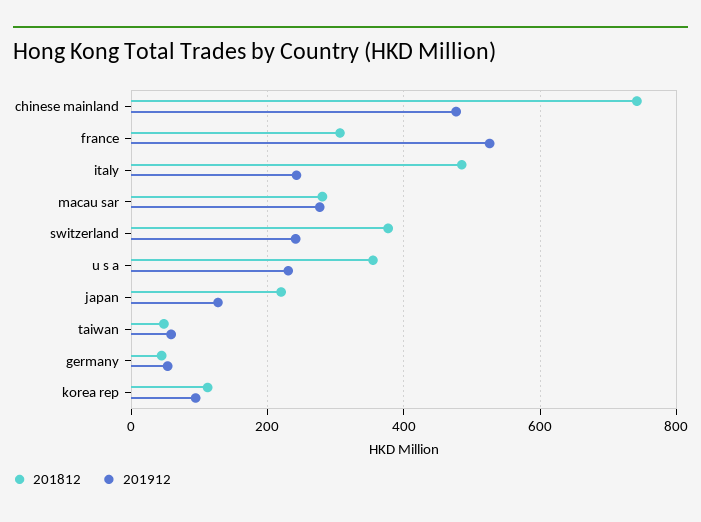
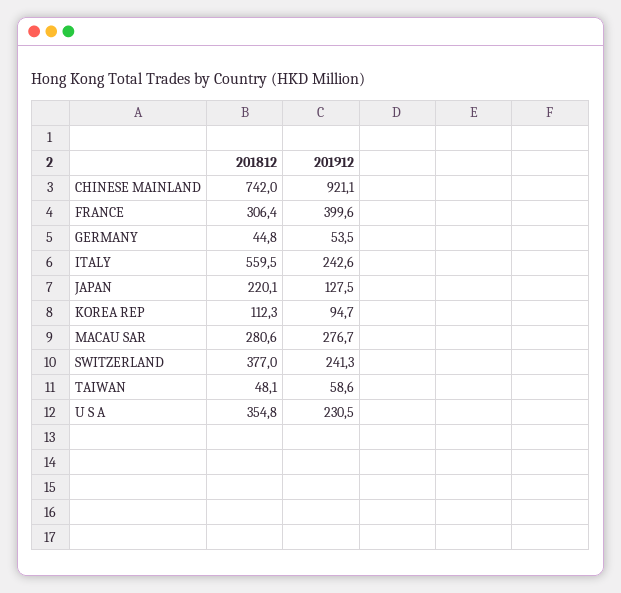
  {
    "201812": {
      "chinese mainland": 742,
      "france": 306.4,
-     "italy": 480,
+     "italy": 559.5,
      "macau sar": 280.6,
      "switzerland": 377,
      "u s a": 354.8,
      "japan": 220.1,
      "taiwan": 48.1,
      "germany": 44.8,
      "korea rep": 112.3
    },
    "201912": {
-     "chinese mainland": 480,
+     "chinese mainland": 921.1,
-     "france": 520,
+     "france": 399.6,
      "italy": 242.6,
      "macau sar": 276.7,
      "switzerland": 241.3,
      "u s a": 230.5,
      "japan": 127.5,
      "taiwan": 58.6,
      "germany": 53.5,
      "korea rep": 94.7
    }
  }

